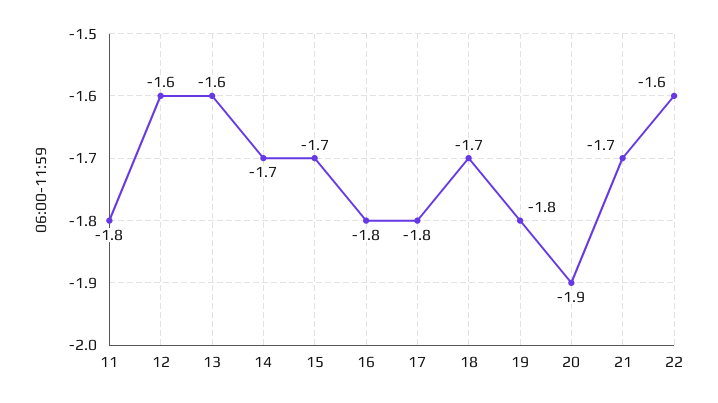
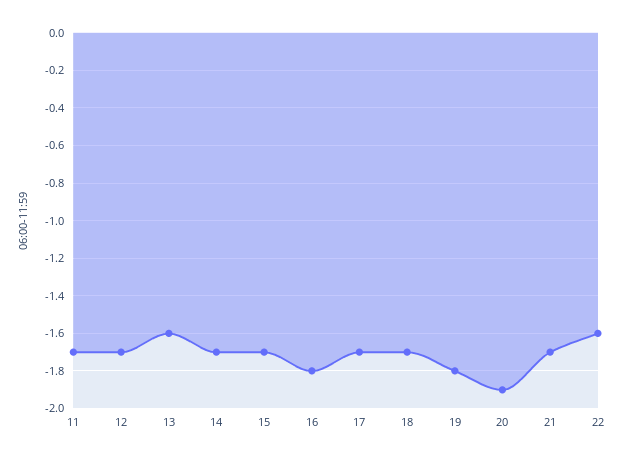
  {
-   "11": -1.8,
+   "11": -1.7,
-   "12": -1.6,
+   "12": -1.7,
    "13": -1.6,
    "14": -1.7,
    "15": -1.7,
    "16": -1.8,
-   "17": -1.8,
+   "17": -1.7,
    "18": -1.7,
    "19": -1.8,
    "20": -1.9,
    "21": -1.7,
    "22": -1.6
  }

